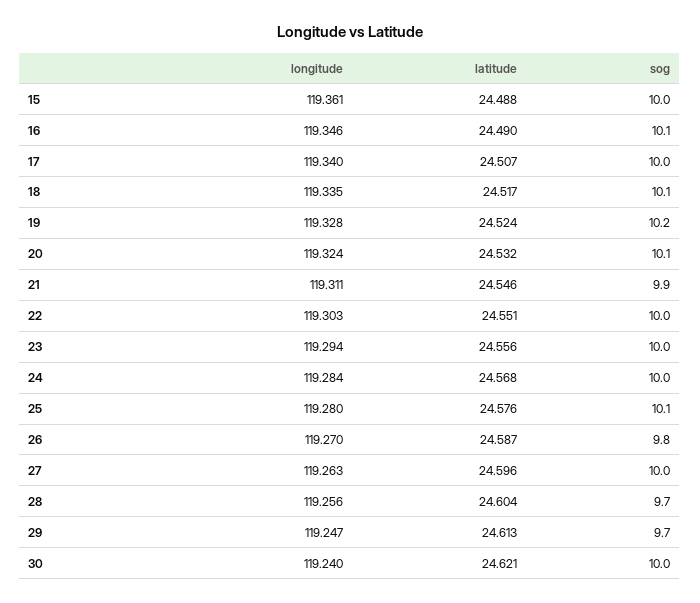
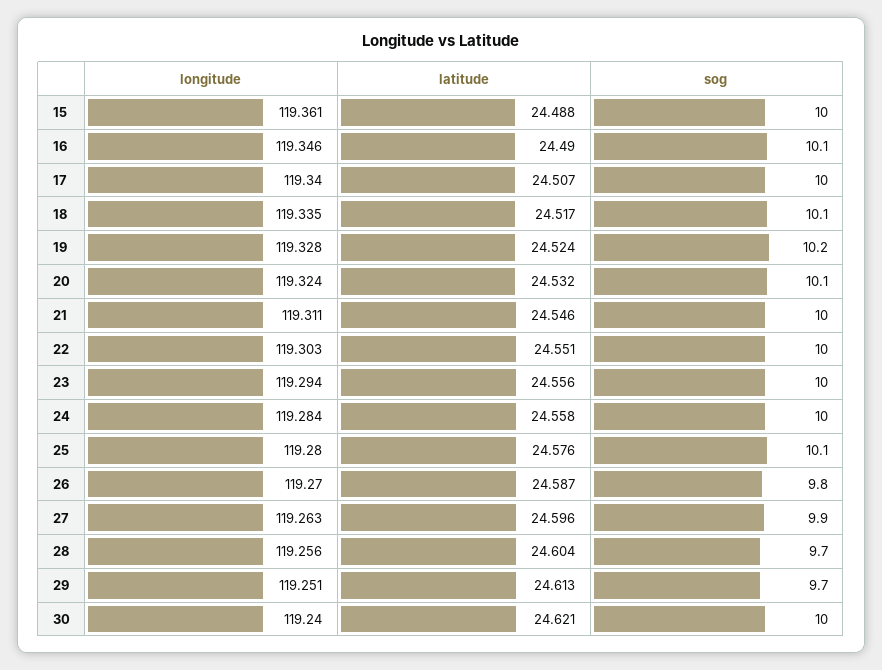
  {
    "longitude": {
      "15": 119.361,
      "16": 119.346,
      "17": 119.34,
      "18": 119.335,
      "19": 119.328,
      "20": 119.324,
      "21": 119.311,
      "22": 119.303,
      "23": 119.294,
      "24": 119.284,
      "25": 119.28,
      "26": 119.27,
      "27": 119.263,
      "28": 119.256,
-     "29": 119.247,
+     "29": 119.251,
      "30": 119.24
    },
    "latitude": {
      "15": 24.488,
      "16": 24.49,
      "17": 24.507,
      "18": 24.517,
      "19": 24.524,
      "20": 24.532,
      "21": 24.546,
      "22": 24.551,
      "23": 24.556,
-     "24": 24.568,
+     "24": 24.558,
      "25": 24.576,
      "26": 24.587,
      "27": 24.596,
      "28": 24.604,
      "29": 24.613,
      "30": 24.621
    },
    "sog": {
      "15": 10,
      "16": 10.1,
      "17": 10,
      "18": 10.1,
      "19": 10.2,
      "20": 10.1,
-     "21": 9.9,
+     "21": 10,
      "22": 10,
      "23": 10,
      "24": 10,
      "25": 10.1,
      "26": 9.8,
-     "27": 10,
+     "27": 9.9,
      "28": 9.7,
      "29": 9.7,
      "30": 10
    }
  }

